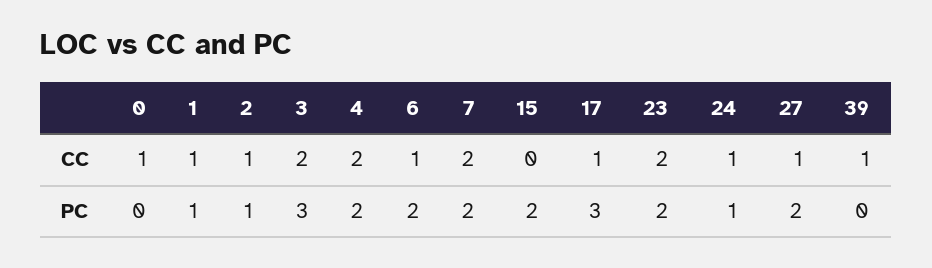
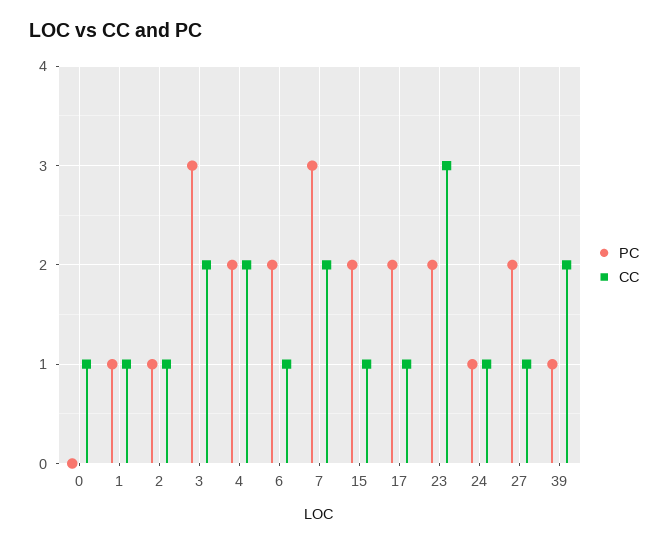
  {
    "CC": {
      "0": 1,
      "1": 1,
      "2": 1,
      "3": 2,
      "4": 2,
      "6": 1,
      "7": 2,
-     "15": 0,
+     "15": 1,
      "17": 1,
-     "23": 2,
+     "23": 3,
      "24": 1,
      "27": 1,
-     "39": 1
+     "39": 2
    },
    "PC": {
      "0": 0,
      "1": 1,
      "2": 1,
      "3": 3,
      "4": 2,
      "6": 2,
-     "7": 2,
+     "7": 3,
      "15": 2,
-     "17": 3,
+     "17": 2,
      "23": 2,
      "24": 1,
      "27": 2,
-     "39": 0
+     "39": 1
    }
  }

